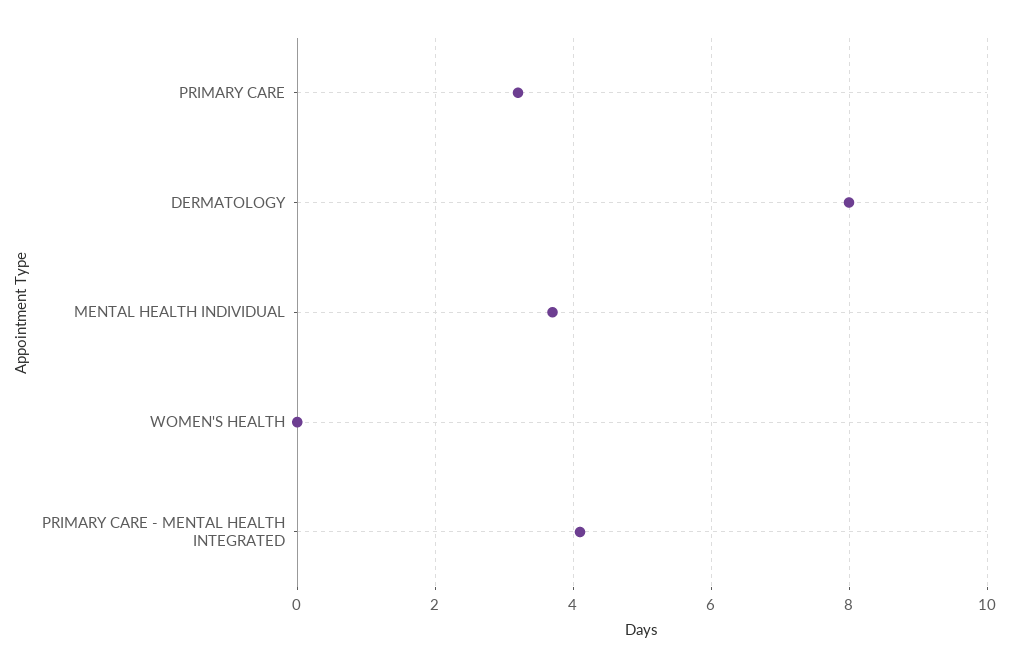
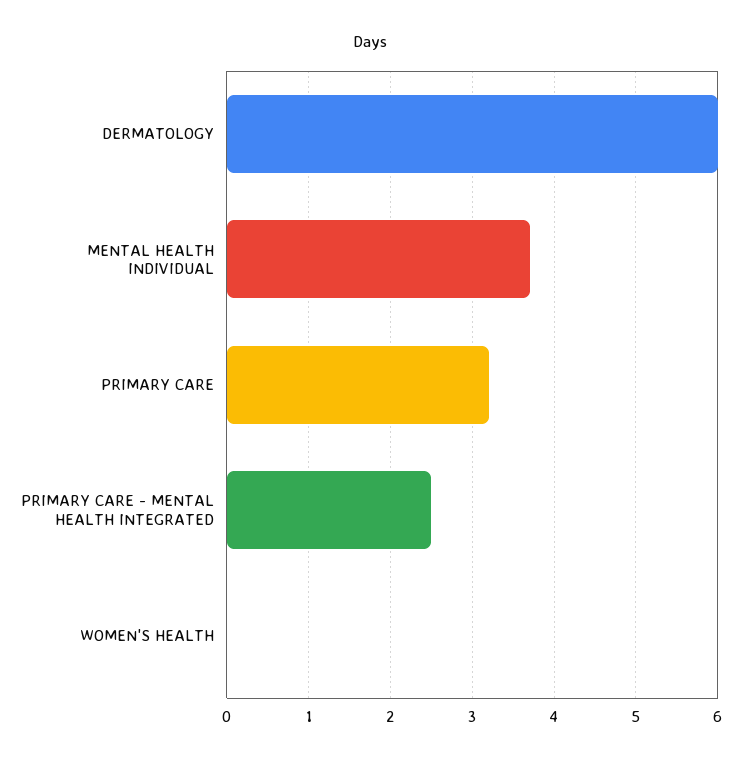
  {
    "PRIMARY CARE": 3.2,
-   "DERMATOLOGY": 8,
+   "DERMATOLOGY": 6,
    "MENTAL HEALTH INDIVIDUAL": 3.7,
    "WOMEN'S HEALTH": 0,
-   "PRIMARY CARE - MENTAL HEALTH INTEGRATED": 4
+   "PRIMARY CARE - MENTAL HEALTH INTEGRATED": 2.5
  }

